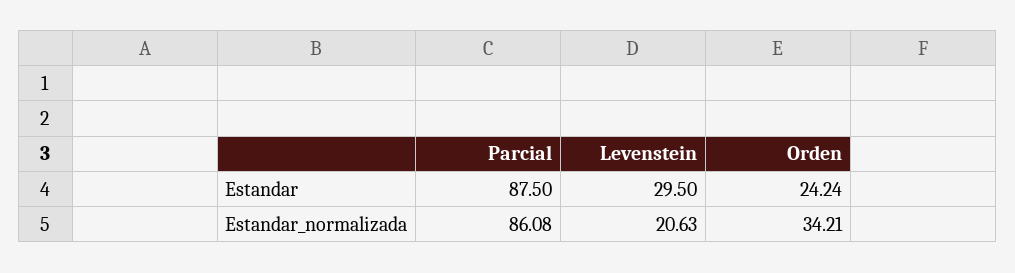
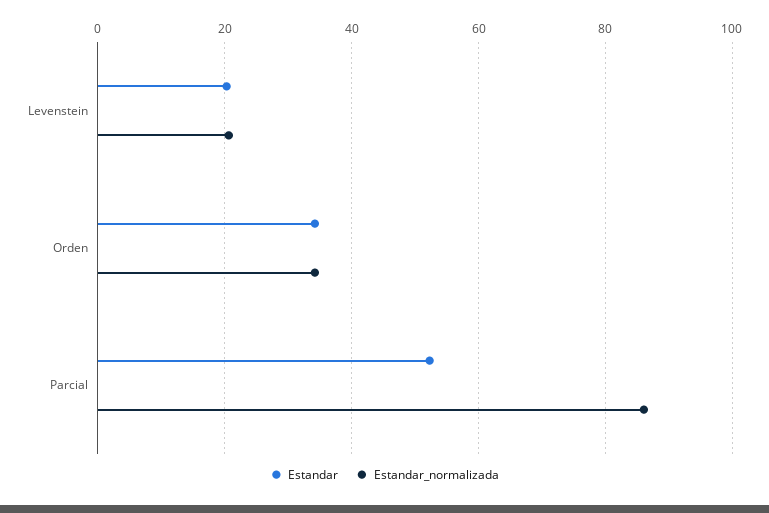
  {
    "Estandar": {
-     "Parcial": 87.5,
+     "Parcial": 52,
-     "Levenstein": 29.5,
+     "Levenstein": 20,
-     "Orden": 24.24
+     "Orden": 34
    },
    "Estandar_normalizada": {
      "Parcial": 86.08,
      "Levenstein": 20.63,
      "Orden": 34.21
    }
  }

